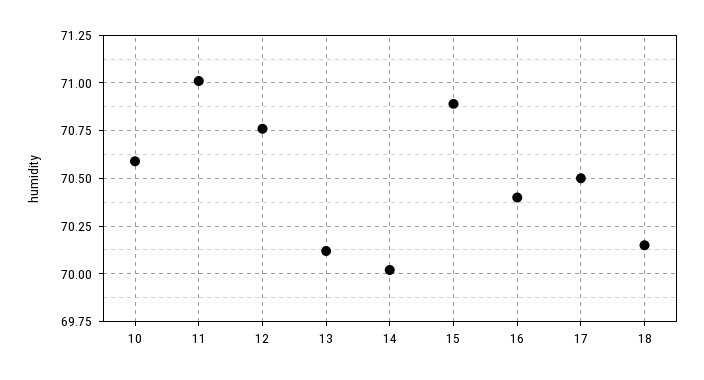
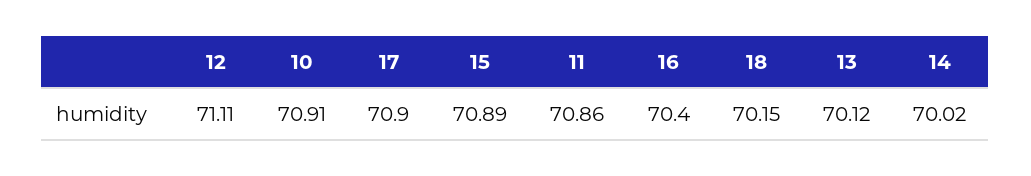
  {
-   "10": 70.6,
+   "10": 70.91,
-   "11": 71,
+   "11": 70.86,
-   "12": 70.75,
+   "12": 71.11,
    "13": 70.12,
    "14": 70.02,
    "15": 70.89,
    "16": 70.4,
-   "17": 70.5,
+   "17": 70.9,
    "18": 70.15
  }

